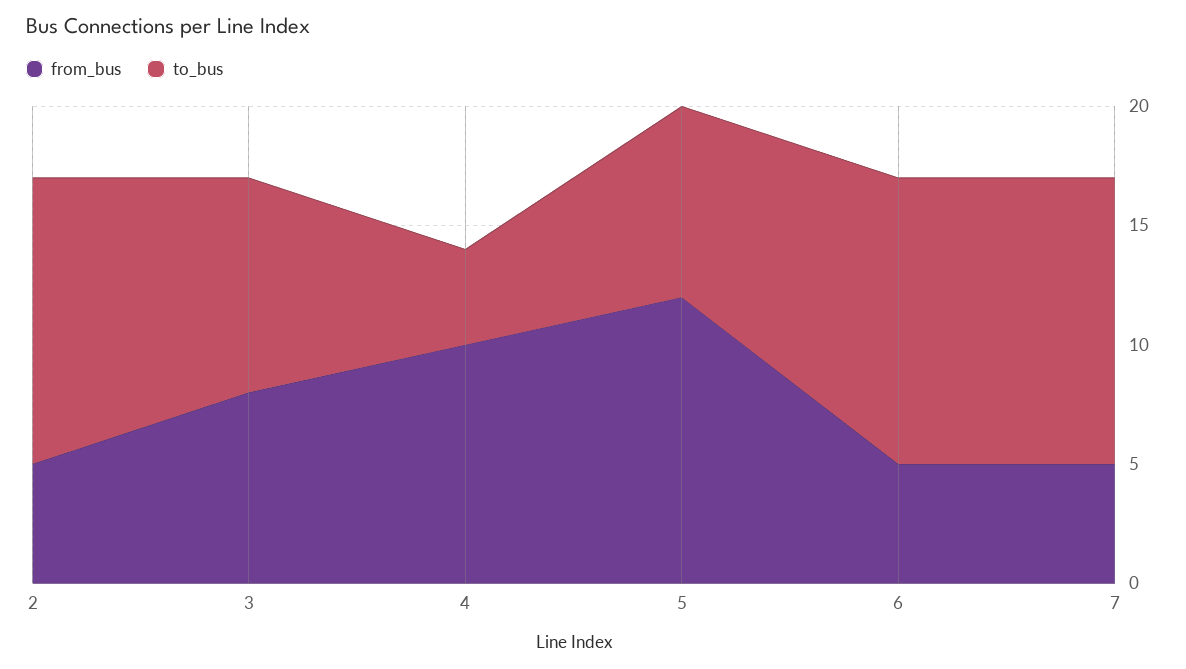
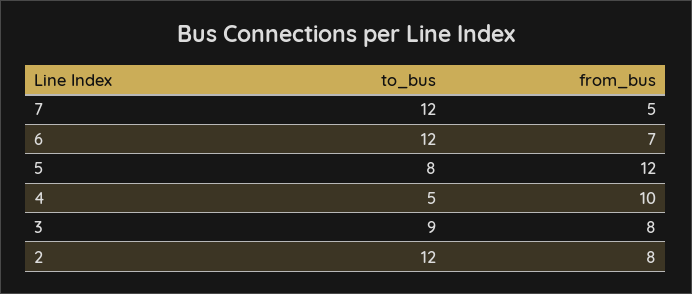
  {
    "from_bus": {
-     "2": 5,
+     "2": 8,
      "3": 8,
      "4": 10,
      "5": 12,
-     "6": 5,
+     "6": 7,
      "7": 5
    },
    "to_bus": {
      "2": 12,
      "3": 9,
-     "4": 4,
+     "4": 5,
      "5": 8,
      "6": 12,
      "7": 12
    }
  }

